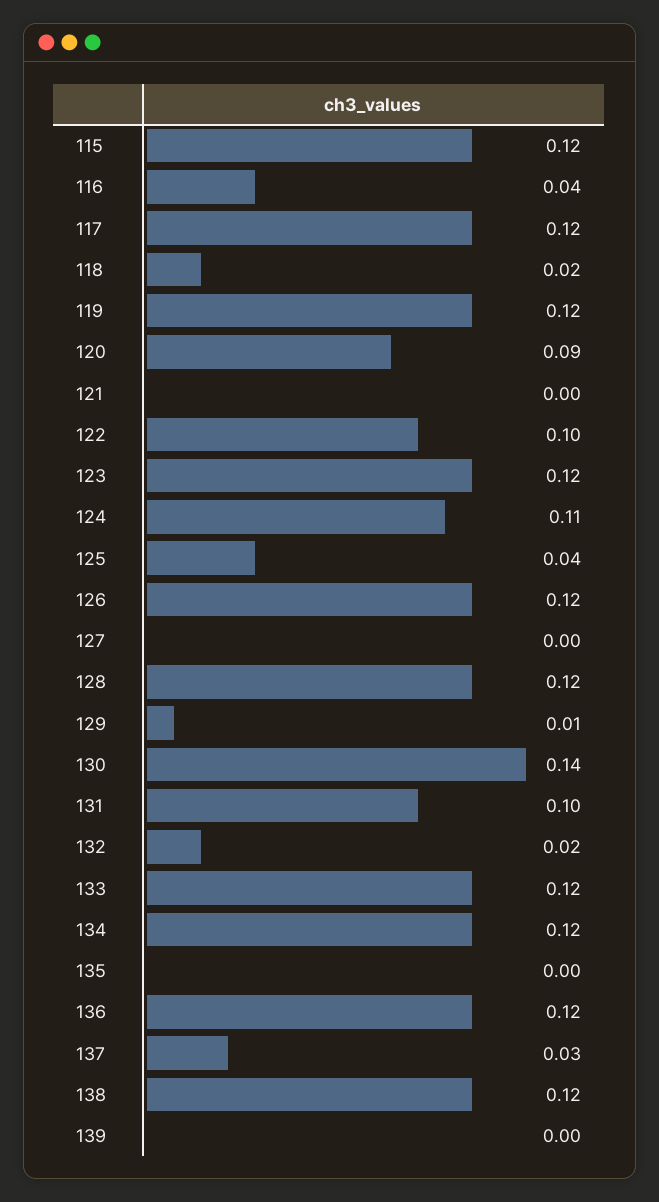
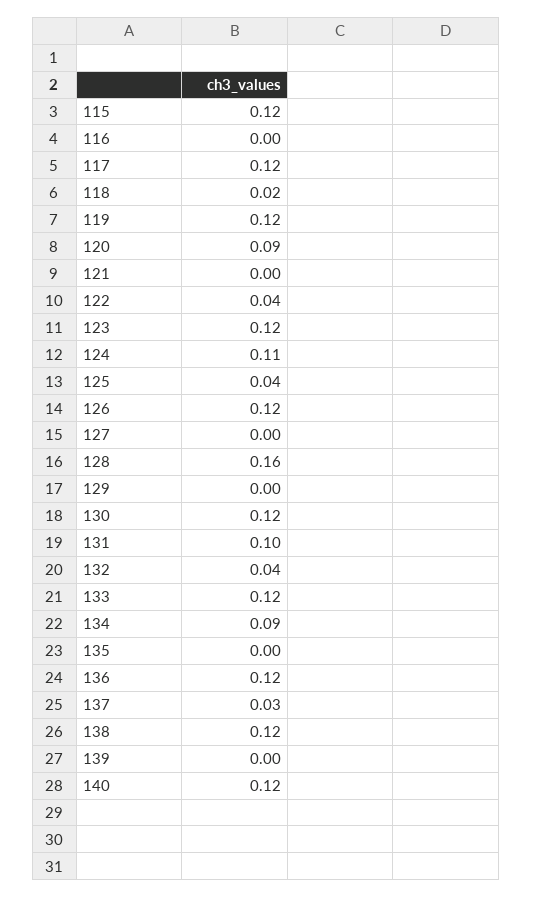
  {
    "115": 0.12,
-   "116": 0.04,
+   "116": 0,
    "117": 0.12,
    "118": 0.02,
    "119": 0.12,
    "120": 0.09,
    "121": 0,
-   "122": 0.1,
+   "122": 0.04,
    "123": 0.12,
    "124": 0.11,
    "125": 0.04,
    "126": 0.12,
    "127": 0,
-   "128": 0.12,
+   "128": 0.16,
-   "129": 0.01,
+   "129": 0,
-   "130": 0.14,
+   "130": 0.12,
    "131": 0.1,
-   "132": 0.02,
+   "132": 0.04,
    "133": 0.12,
-   "134": 0.12,
+   "134": 0.09,
    "135": 0,
    "136": 0.12,
    "137": 0.03,
    "138": 0.12,
-   "139": 0
+   "139": 0,
+   "140": 0.12
  }

